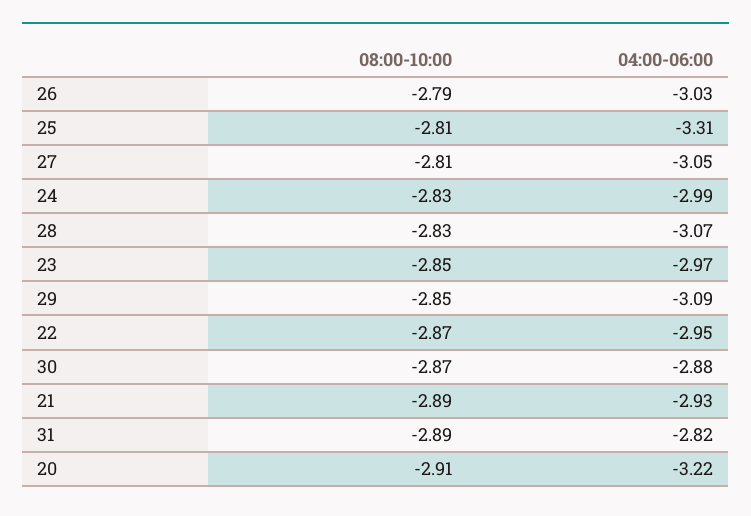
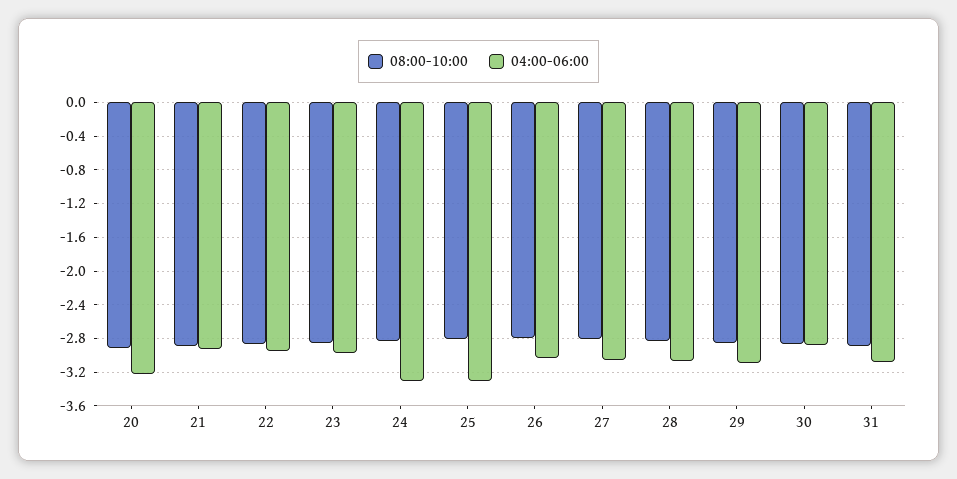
  {
    "08:00-10:00": {
      "26": -2.79,
      "25": -2.81,
      "27": -2.81,
      "24": -2.83,
      "28": -2.83,
      "23": -2.85,
      "29": -2.85,
      "22": -2.87,
      "30": -2.87,
      "21": -2.89,
      "31": -2.89,
      "20": -2.91
    },
    "04:00-06:00": {
      "26": -3.03,
      "25": -3.31,
      "27": -3.05,
-     "24": -2.99,
+     "24": -3.3,
      "28": -3.07,
      "23": -2.97,
      "29": -3.09,
      "22": -2.95,
      "30": -2.88,
      "21": -2.93,
-     "31": -2.82,
+     "31": -3.1,
      "20": -3.22
    }
  }

